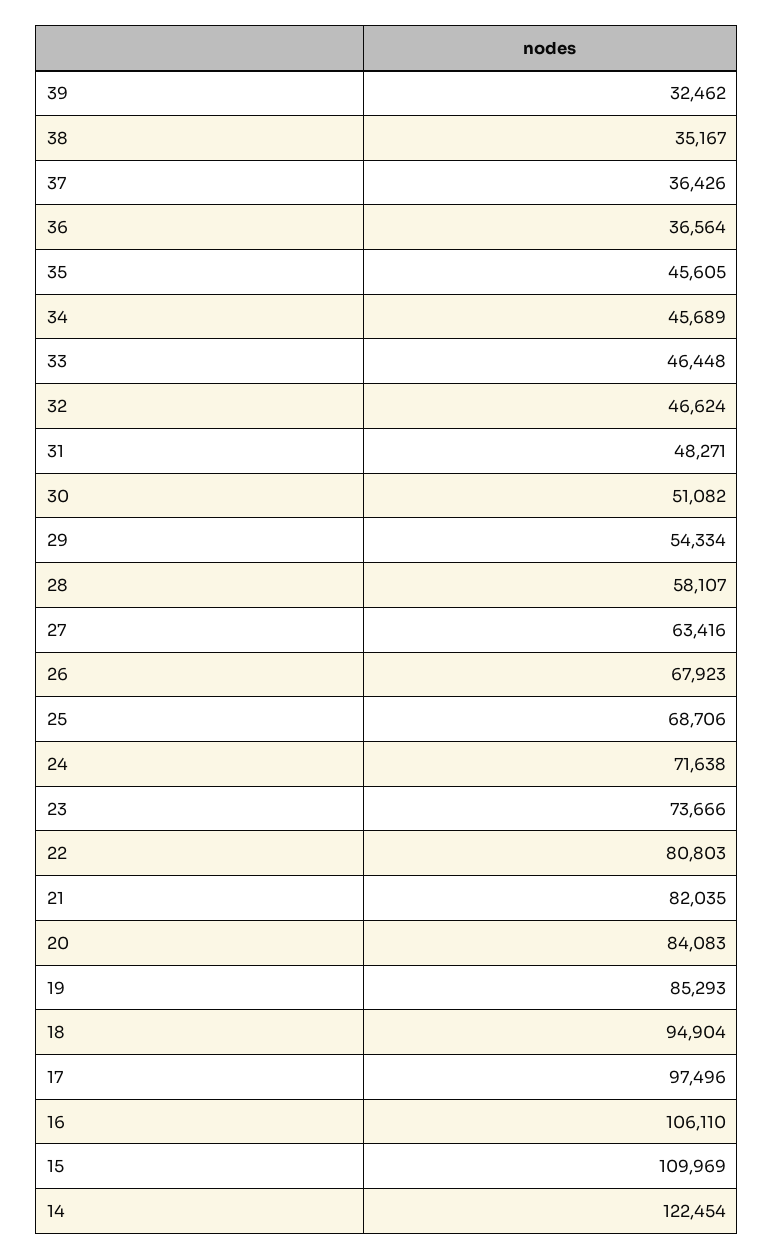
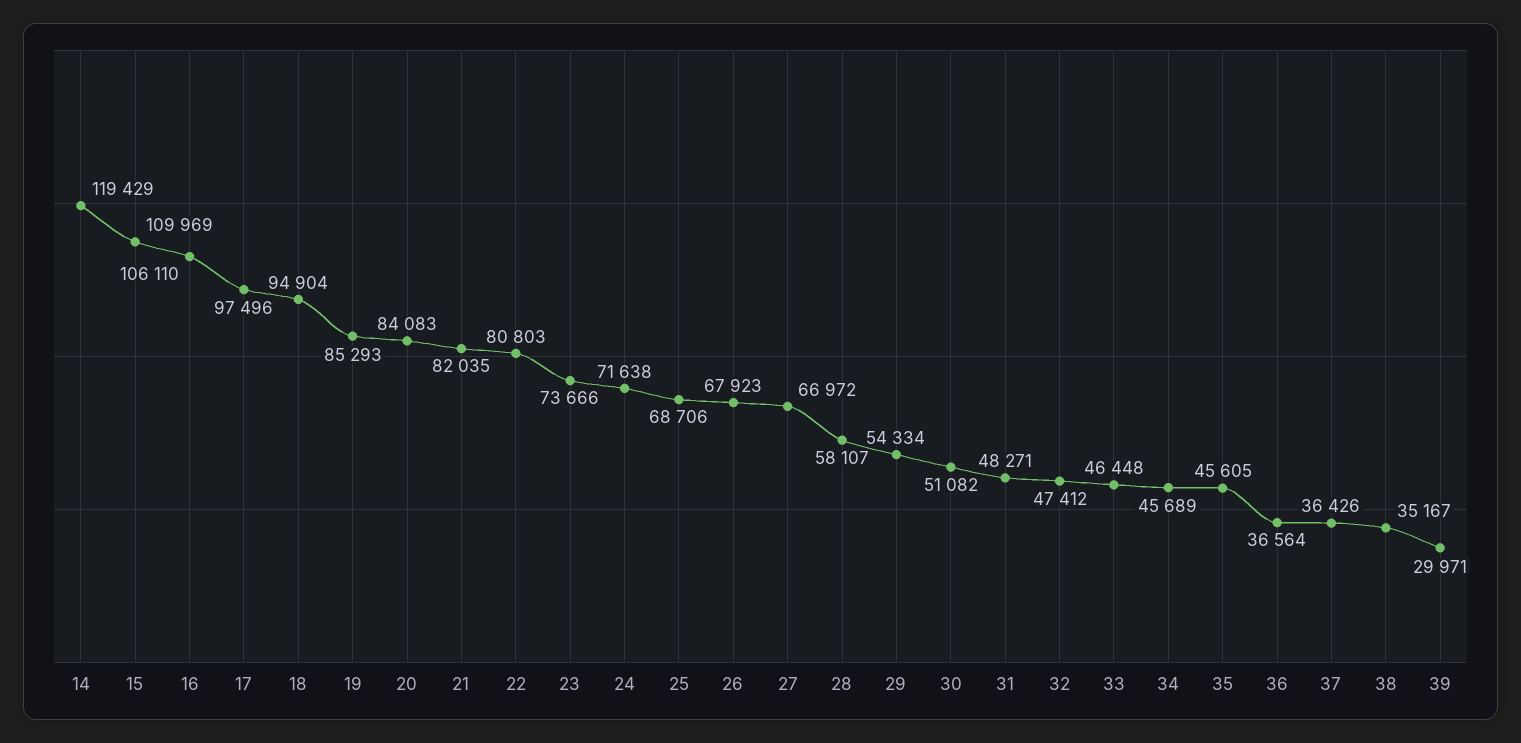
  {
-   "39": 32462,
+   "39": 29971,
    "38": 35167,
    "37": 36426,
    "36": 36564,
    "35": 45605,
    "34": 45689,
    "33": 46448,
-   "32": 46624,
+   "32": 47412,
    "31": 48271,
    "30": 51082,
    "29": 54334,
    "28": 58107,
-   "27": 63416,
+   "27": 66972,
    "26": 67923,
    "25": 68706,
    "24": 71638,
    "23": 73666,
    "22": 80803,
    "21": 82035,
    "20": 84083,
    "19": 85293,
    "18": 94904,
    "17": 97496,
    "16": 106110,
    "15": 109969,
-   "14": 122454
+   "14": 119429
  }

